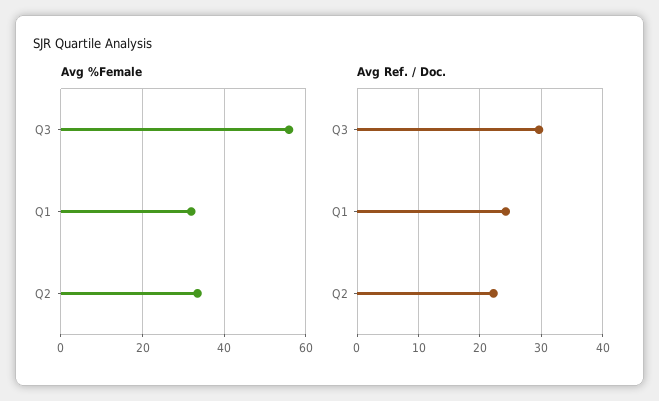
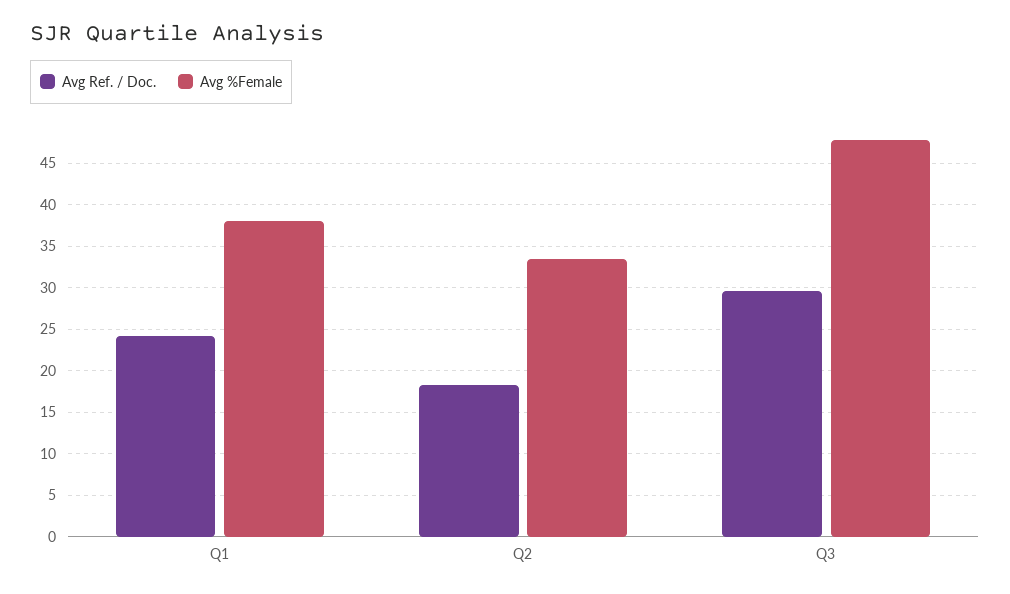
  {
    "Avg %Female": {
-     "Q3": 56,
+     "Q3": 48,
-     "Q1": 32,
+     "Q1": 38,
      "Q2": 33
    },
    "Avg Ref. / Doc.": {
      "Q3": 30,
      "Q1": 24,
-     "Q2": 22
+     "Q2": 18
    }
  }

